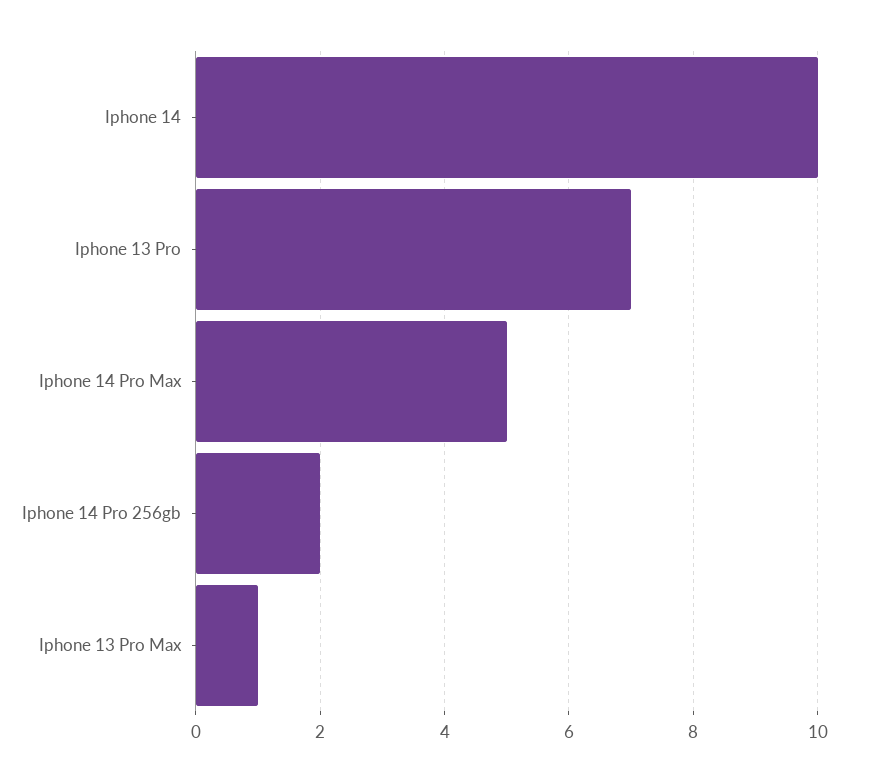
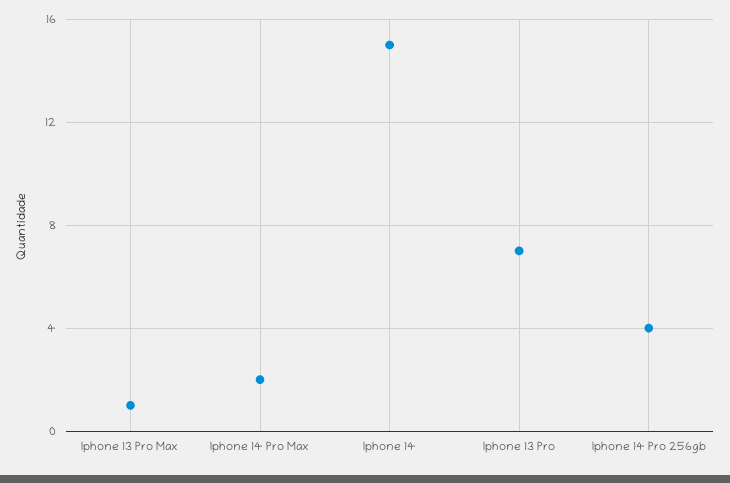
  {
-   "Iphone 14": 10,
+   "Iphone 14": 15,
    "Iphone 13 Pro": 7,
-   "Iphone 14 Pro Max": 5,
+   "Iphone 14 Pro Max": 2,
-   "Iphone 14 Pro 256gb": 2,
+   "Iphone 14 Pro 256gb": 4,
    "Iphone 13 Pro Max": 1
  }

